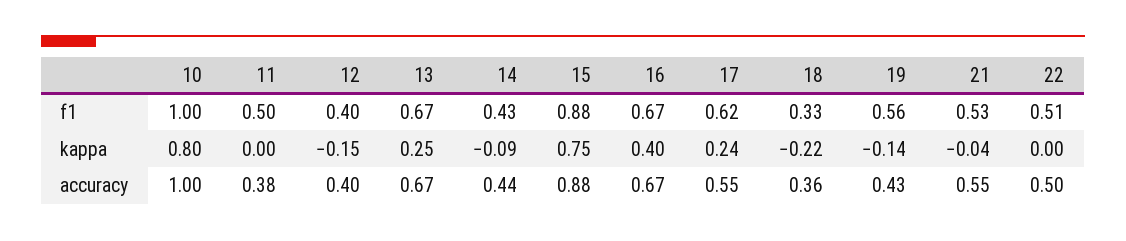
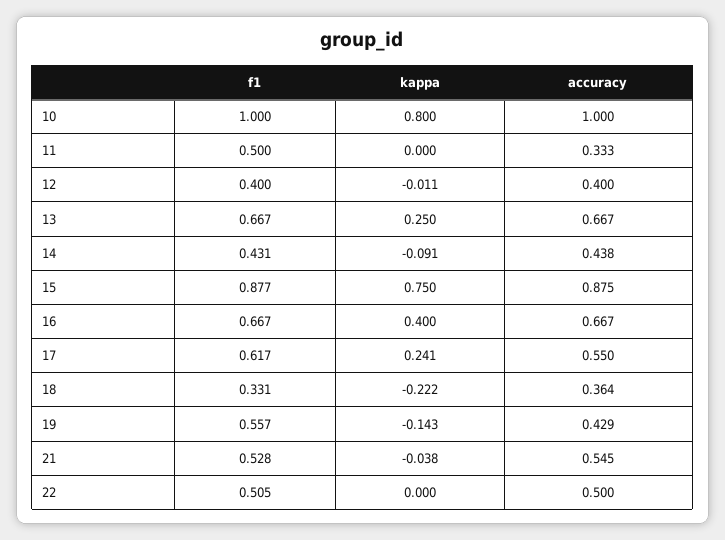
  {
    "10": {
      "f1": 1,
      "kappa": 0.8,
      "accuracy": 1
    },
    "11": {
      "f1": 0.5,
      "kappa": 0,
-     "accuracy": 0.38
+     "accuracy": 0.333
    },
    "12": {
      "f1": 0.4,
-     "kappa": -0.15,
+     "kappa": -0.011,
      "accuracy": 0.4
    },
    "13": {
      "f1": 0.667,
      "kappa": 0.25,
      "accuracy": 0.667
    },
    "14": {
      "f1": 0.431,
      "kappa": -0.091,
      "accuracy": 0.438
    },
    "15": {
      "f1": 0.877,
      "kappa": 0.75,
      "accuracy": 0.875
    },
    "16": {
      "f1": 0.667,
      "kappa": 0.4,
      "accuracy": 0.667
    },
    "17": {
      "f1": 0.617,
      "kappa": 0.241,
      "accuracy": 0.55
    },
    "18": {
      "f1": 0.331,
      "kappa": -0.222,
      "accuracy": 0.364
    },
    "19": {
      "f1": 0.557,
      "kappa": -0.143,
      "accuracy": 0.429
    },
    "21": {
      "f1": 0.528,
      "kappa": -0.038,
      "accuracy": 0.545
    },
    "22": {
      "f1": 0.505,
      "kappa": 0,
      "accuracy": 0.5
    }
  }

